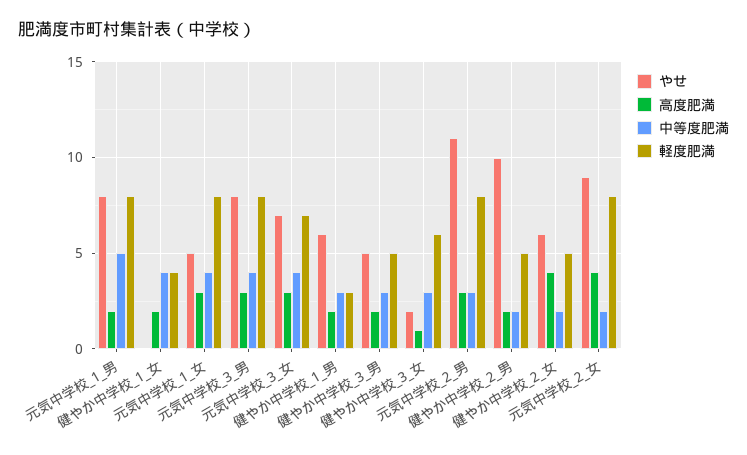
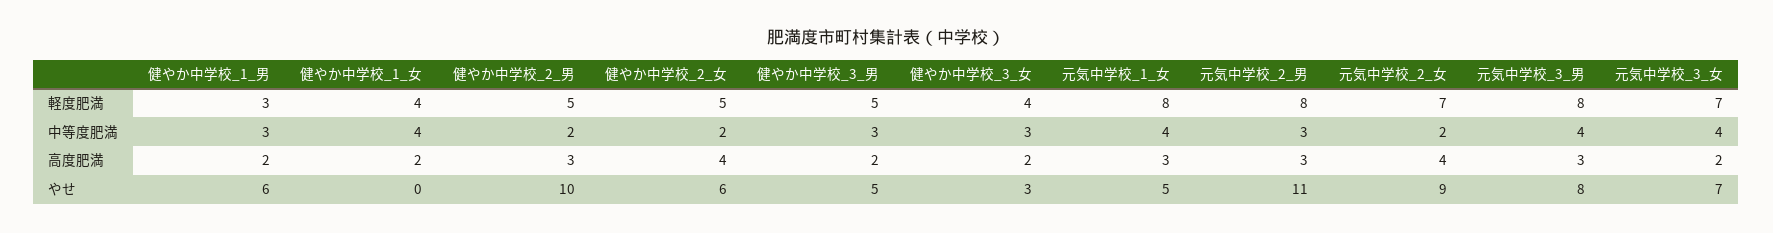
  {
    "やせ": {
-     "元気中学校_1_男": 8,
      "健やか中学校_1_女": 0,
      "元気中学校_1_女": 5,
      "元気中学校_3_男": 8,
      "元気中学校_3_女": 7,
      "健やか中学校_1_男": 6,
      "健やか中学校_3_男": 5,
-     "健やか中学校_3_女": 2,
+     "健やか中学校_3_女": 3,
      "元気中学校_2_男": 11,
      "健やか中学校_2_男": 10,
      "健やか中学校_2_女": 6,
      "元気中学校_2_女": 9
    },
    "高度肥満": {
-     "元気中学校_1_男": 2,
      "健やか中学校_1_女": 2,
      "元気中学校_1_女": 3,
      "元気中学校_3_男": 3,
-     "元気中学校_3_女": 3,
+     "元気中学校_3_女": 2,
      "健やか中学校_1_男": 2,
      "健やか中学校_3_男": 2,
-     "健やか中学校_3_女": 1,
+     "健やか中学校_3_女": 2,
      "元気中学校_2_男": 3,
-     "健やか中学校_2_男": 2,
+     "健やか中学校_2_男": 3,
      "健やか中学校_2_女": 4,
      "元気中学校_2_女": 4
    },
    "中等度肥満": {
-     "元気中学校_1_男": 5,
      "健やか中学校_1_女": 4,
      "元気中学校_1_女": 4,
      "元気中学校_3_男": 4,
      "元気中学校_3_女": 4,
      "健やか中学校_1_男": 3,
      "健やか中学校_3_男": 3,
      "健やか中学校_3_女": 3,
      "元気中学校_2_男": 3,
      "健やか中学校_2_男": 2,
      "健やか中学校_2_女": 2,
      "元気中学校_2_女": 2
    },
    "軽度肥満": {
-     "元気中学校_1_男": 8,
      "健やか中学校_1_女": 4,
      "元気中学校_1_女": 8,
      "元気中学校_3_男": 8,
      "元気中学校_3_女": 7,
      "健やか中学校_1_男": 3,
      "健やか中学校_3_男": 5,
-     "健やか中学校_3_女": 6,
+     "健やか中学校_3_女": 4,
      "元気中学校_2_男": 8,
      "健やか中学校_2_男": 5,
      "健やか中学校_2_女": 5,
-     "元気中学校_2_女": 8
+     "元気中学校_2_女": 7
    }
  }

